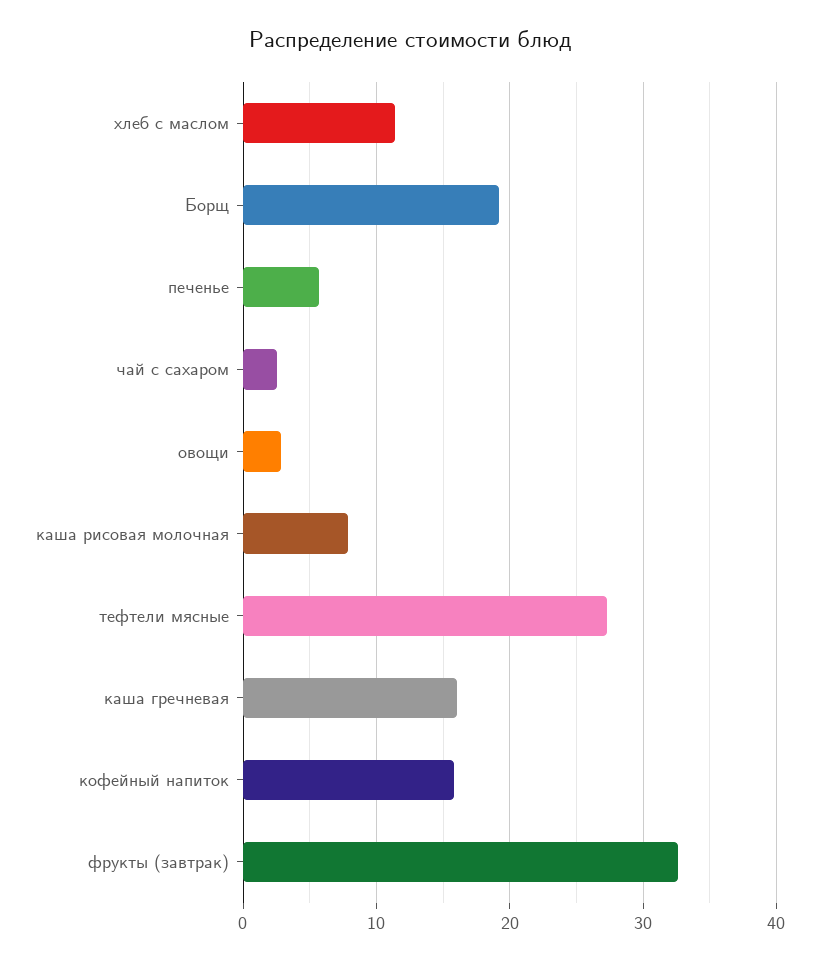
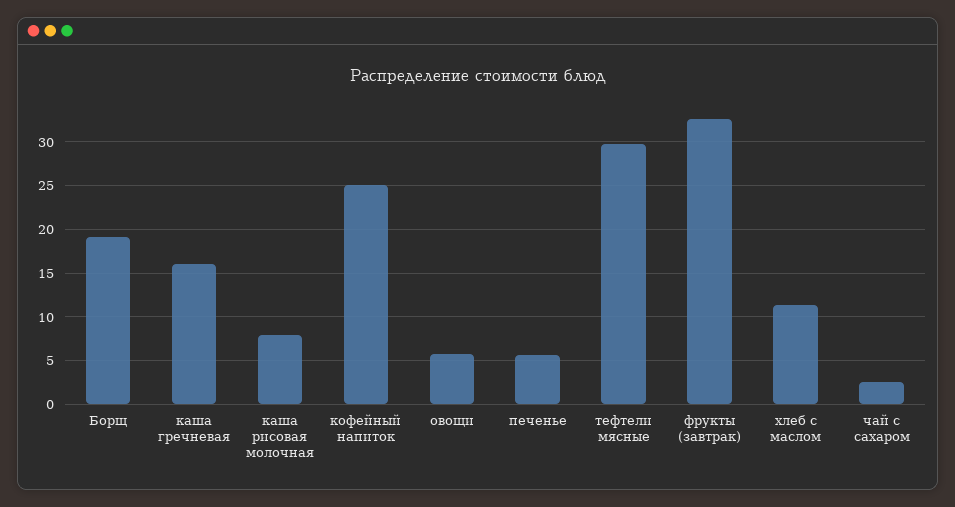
  {
    "хлеб с маслом": 11,
    "Борщ": 19,
    "печенье": 6,
    "чай с сахаром": 3,
-   "овощи": 3,
+   "овощи": 6,
    "каша рисовая молочная": 8,
-   "тефтели мясные": 27,
+   "тефтели мясные": 30,
    "каша гречневая": 16,
-   "кофейный напиток": 16,
+   "кофейный напиток": 25,
    "фрукты (завтрак)": 33
  }

